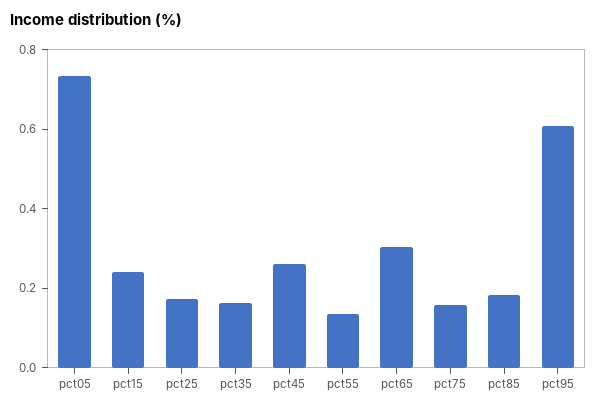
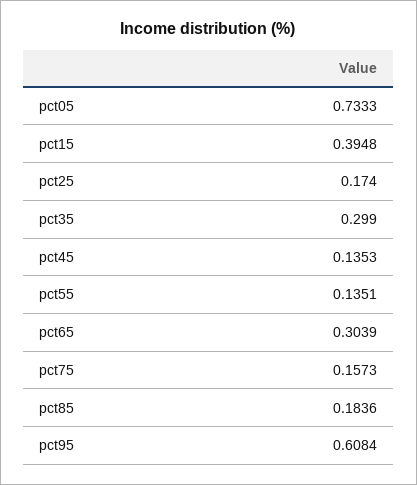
  {
    "pct05": 0.7333,
-   "pct15": 0.25,
+   "pct15": 0.3948,
    "pct25": 0.174,
-   "pct35": 0.15,
+   "pct35": 0.299,
-   "pct45": 0.25,
+   "pct45": 0.1353,
    "pct55": 0.1351,
    "pct65": 0.3039,
    "pct75": 0.1573,
    "pct85": 0.1836,
    "pct95": 0.6084
  }

